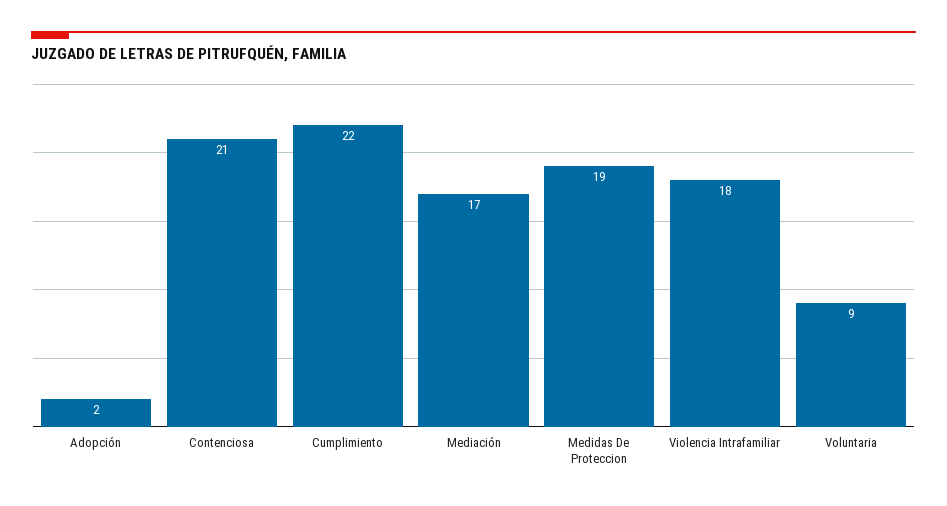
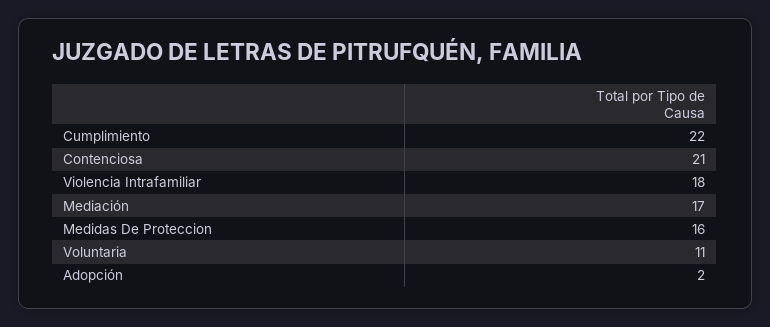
  {
    "Adopción": 2,
    "Contenciosa": 21,
    "Cumplimiento": 22,
    "Mediación": 17,
-   "Medidas De Proteccion": 19,
+   "Medidas De Proteccion": 16,
    "Violencia Intrafamiliar": 18,
-   "Voluntaria": 9
+   "Voluntaria": 11
  }

